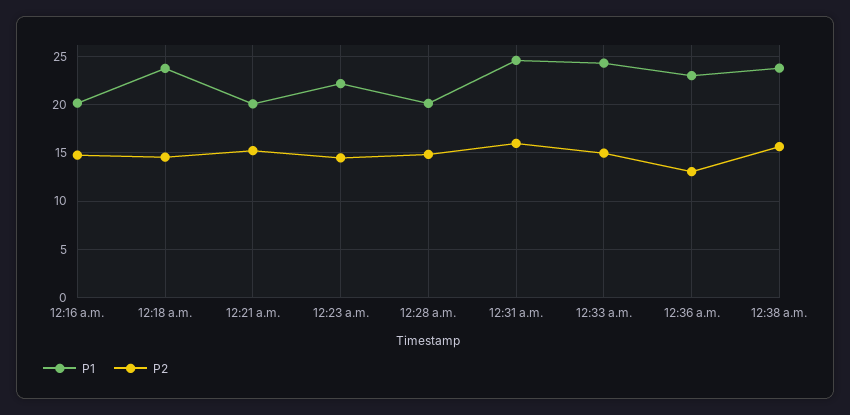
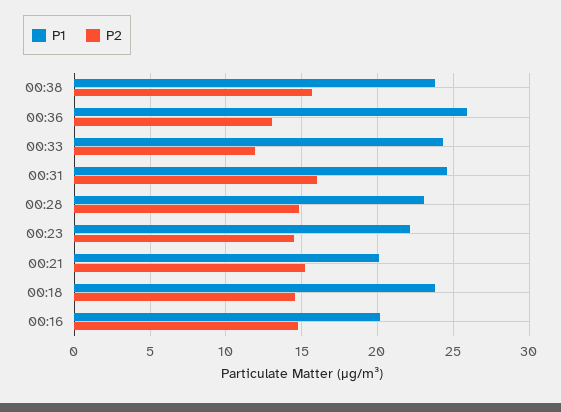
  {
    "P1": {
      "12:16 a.m.": 20,
      "12:18 a.m.": 24,
      "12:21 a.m.": 20,
      "12:23 a.m.": 22,
-     "12:28 a.m.": 20,
+     "12:28 a.m.": 23,
      "12:31 a.m.": 24.5,
      "12:33 a.m.": 24.5,
-     "12:36 a.m.": 23,
+     "12:36 a.m.": 26,
      "12:38 a.m.": 24
    },
    "P2": {
      "12:16 a.m.": 15,
      "12:18 a.m.": 14.5,
      "12:21 a.m.": 15,
      "12:23 a.m.": 14.5,
      "12:28 a.m.": 15,
      "12:31 a.m.": 16,
-     "12:33 a.m.": 15,
+     "12:33 a.m.": 12,
      "12:36 a.m.": 13,
      "12:38 a.m.": 15.5
    }
  }

